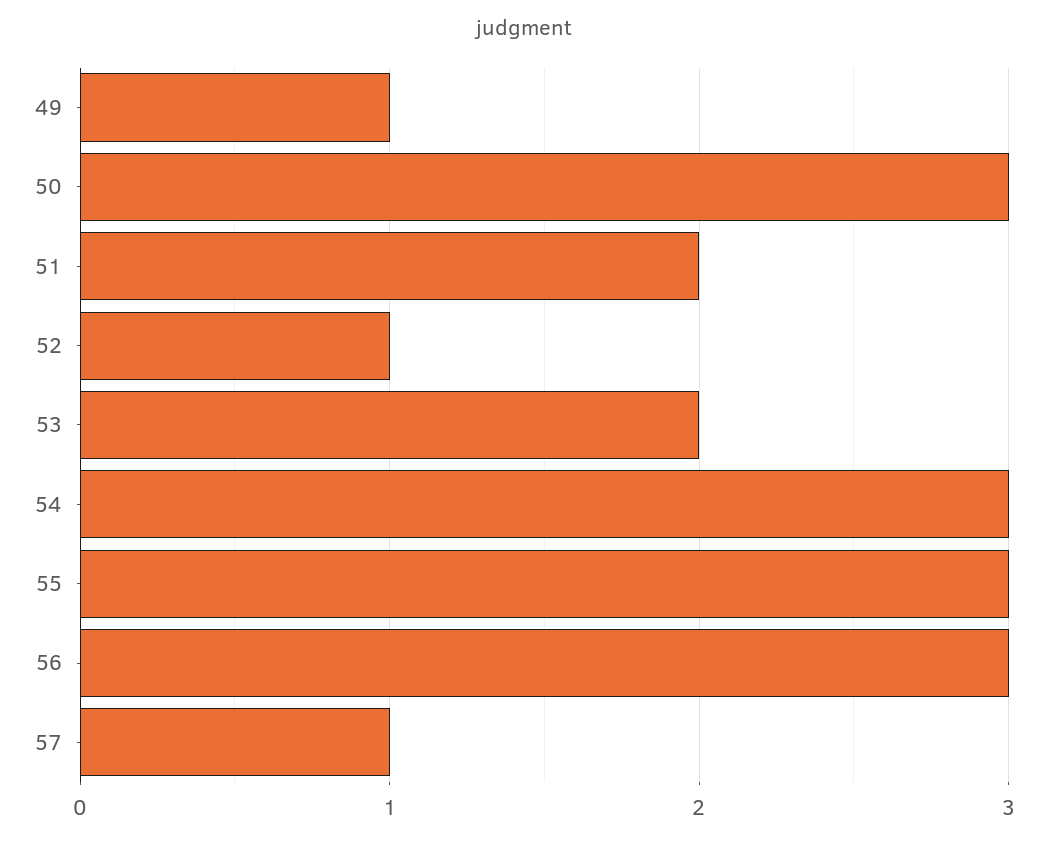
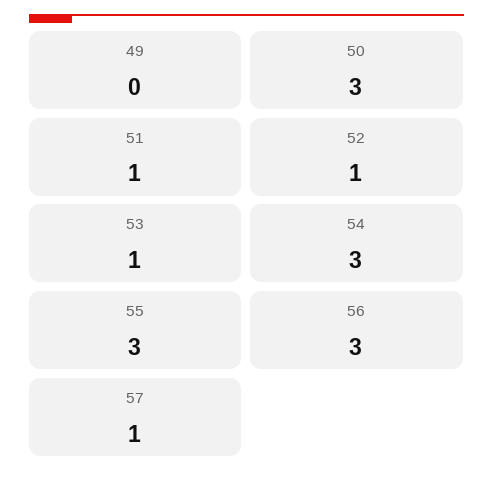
  {
-   "49": 1,
+   "49": 0,
    "50": 3,
-   "51": 2,
+   "51": 1,
    "52": 1,
-   "53": 2,
+   "53": 1,
    "54": 3,
    "55": 3,
    "56": 3,
    "57": 1
  }

